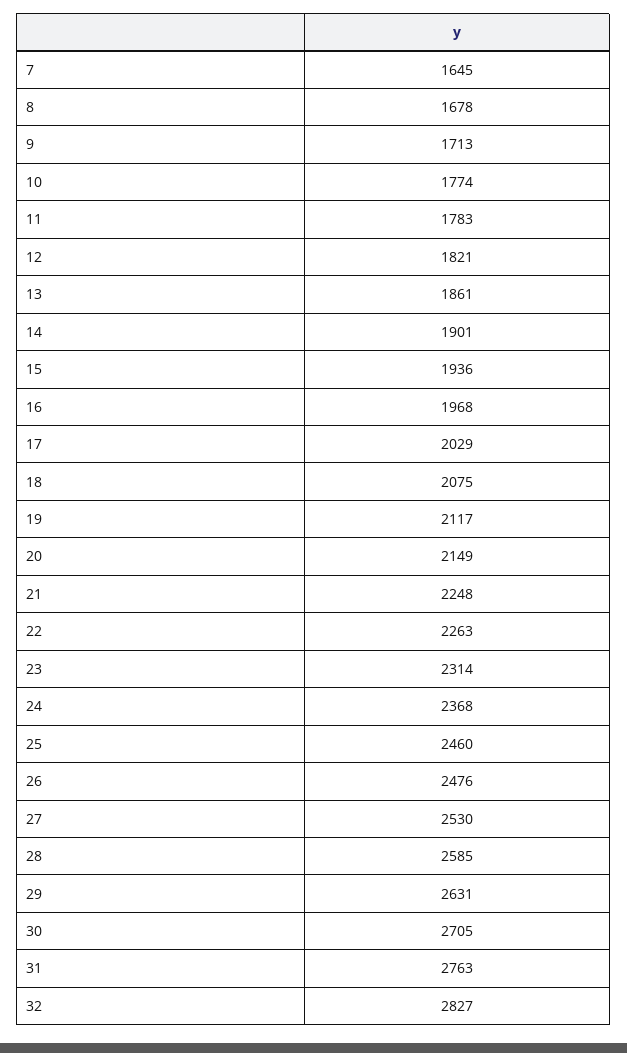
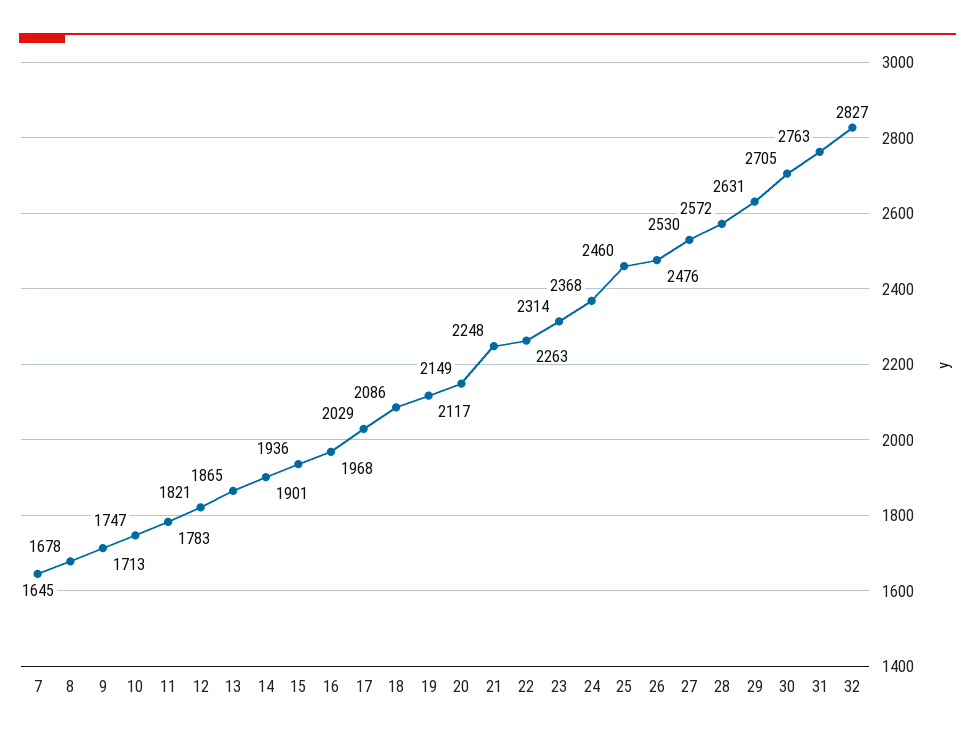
  {
    "7": 1645,
    "8": 1678,
    "9": 1713,
-   "10": 1774,
+   "10": 1747,
    "11": 1783,
    "12": 1821,
-   "13": 1861,
+   "13": 1865,
    "14": 1901,
    "15": 1936,
    "16": 1968,
    "17": 2029,
-   "18": 2075,
+   "18": 2086,
    "19": 2117,
    "20": 2149,
    "21": 2248,
    "22": 2263,
    "23": 2314,
    "24": 2368,
    "25": 2460,
    "26": 2476,
    "27": 2530,
-   "28": 2585,
+   "28": 2572,
    "29": 2631,
    "30": 2705,
    "31": 2763,
    "32": 2827
  }

